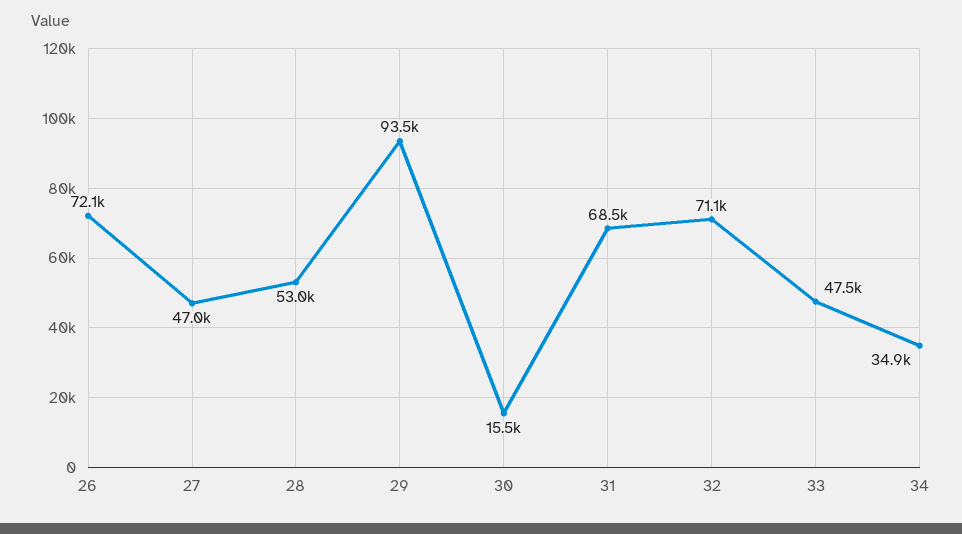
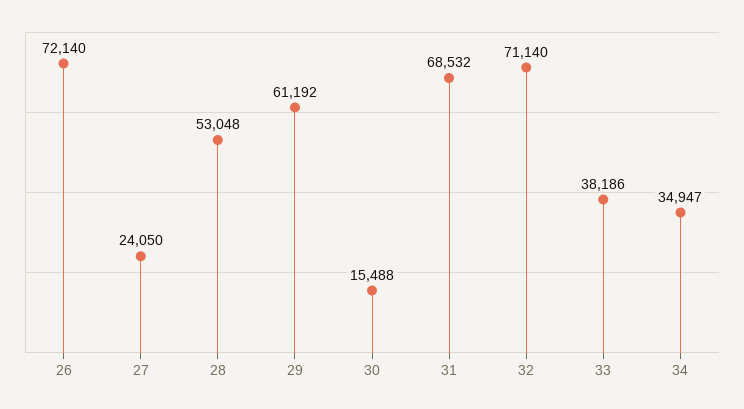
  {
    "26": 72140,
-   "27": 47000,
+   "27": 24050,
    "28": 53048,
-   "29": 93500,
+   "29": 61192,
    "30": 15488,
    "31": 68532,
    "32": 71140,
-   "33": 47500,
+   "33": 38186,
    "34": 34947
  }

